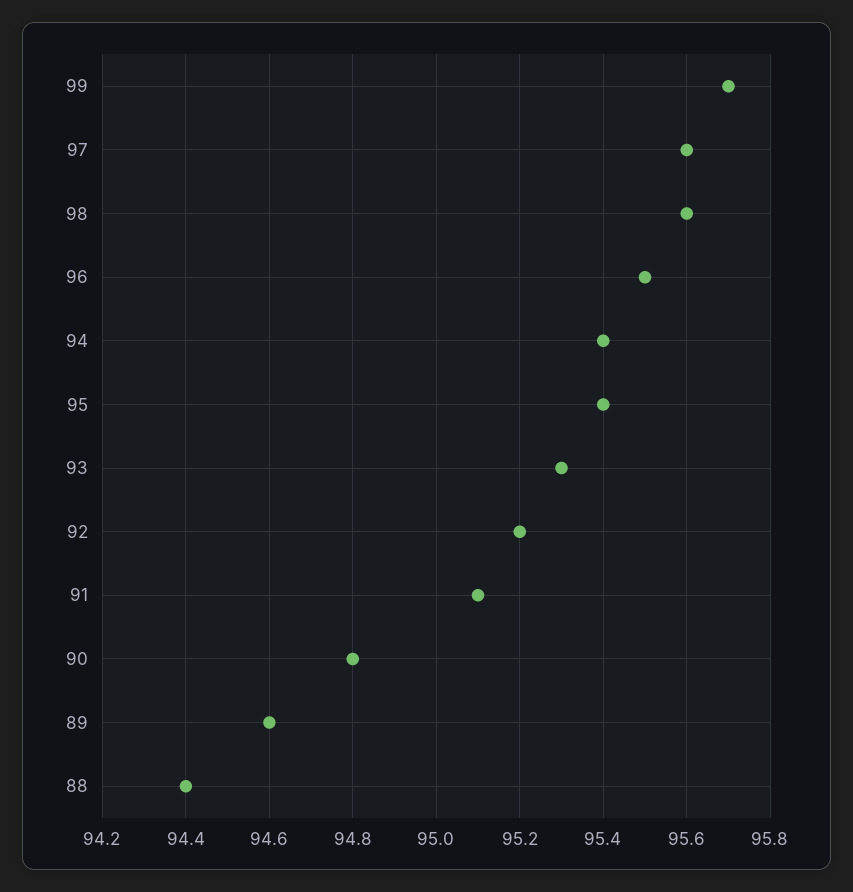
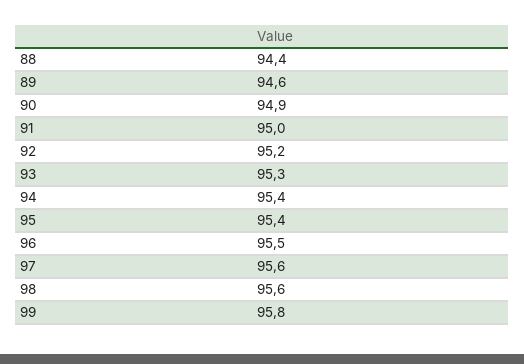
  {
-   "99": 95.7,
+   "99": 95.8,
    "97": 95.6,
    "98": 95.6,
    "96": 95.5,
    "94": 95.4,
    "95": 95.4,
    "93": 95.3,
    "92": 95.2,
-   "91": 95.1,
+   "91": 95,
-   "90": 94.8,
+   "90": 94.9,
    "89": 94.6,
    "88": 94.4
  }

